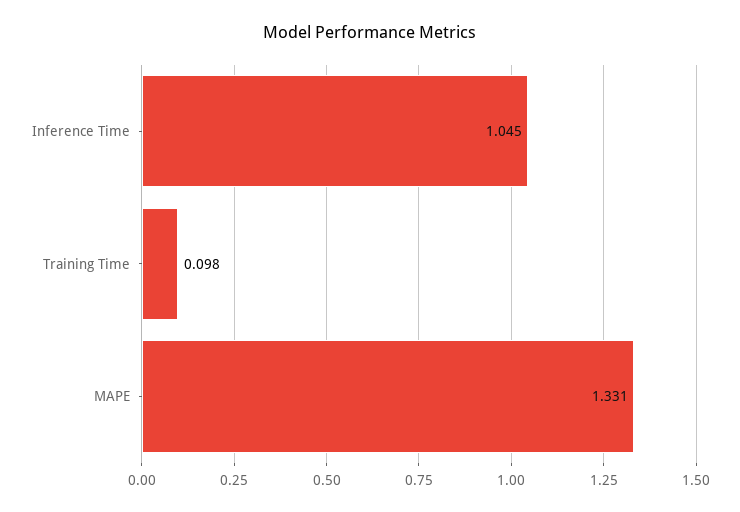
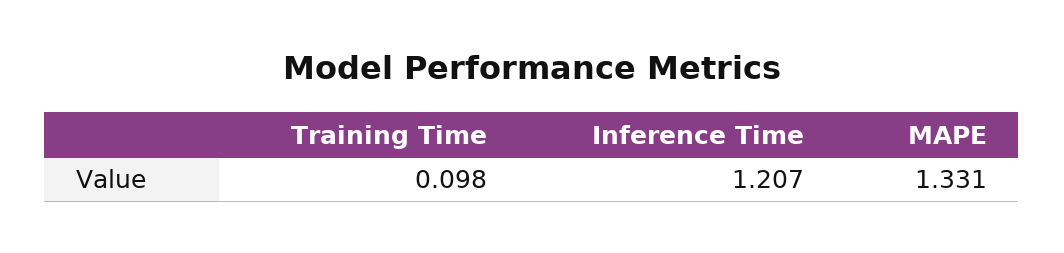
  {
-   "Inference Time": 1.045,
+   "Inference Time": 1.207,
    "Training Time": 0.098,
    "MAPE": 1.331
  }

